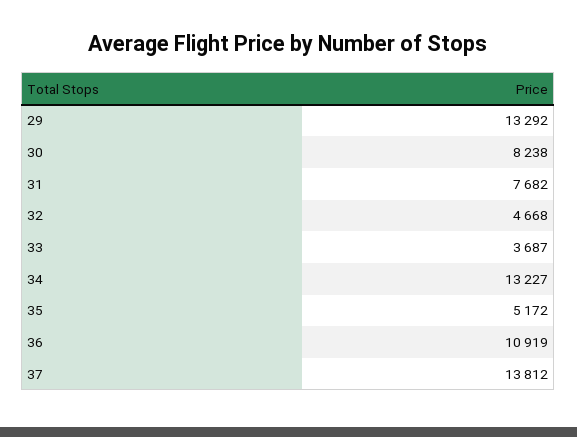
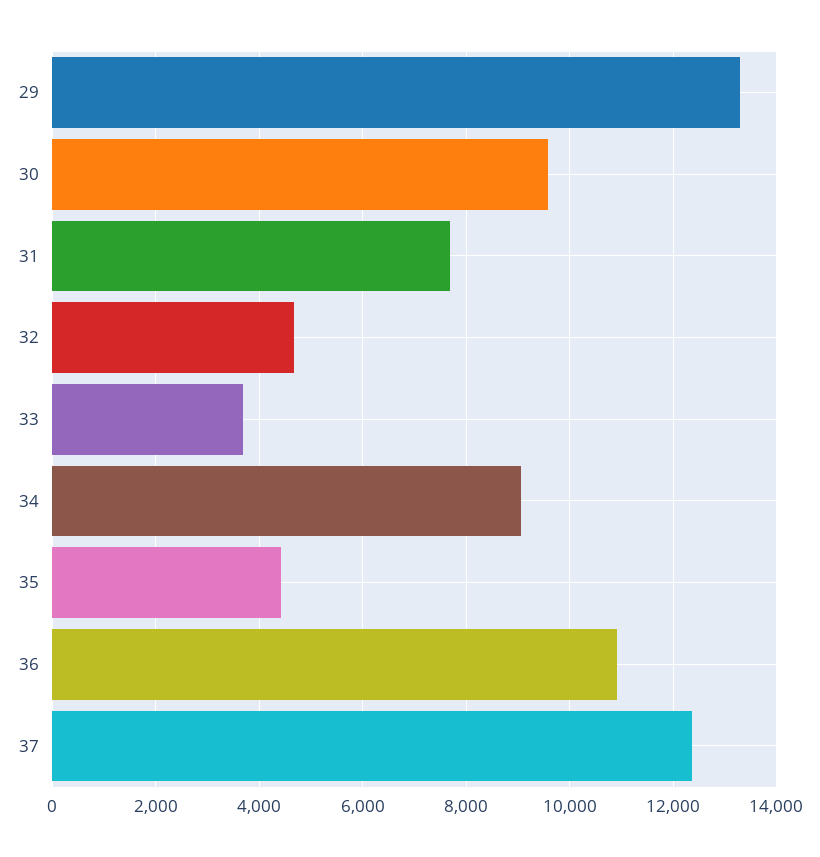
  {
    "29": 13292,
-   "30": 8238,
+   "30": 9600,
    "31": 7682,
    "32": 4668,
    "33": 3687,
-   "34": 13227,
+   "34": 9000,
-   "35": 5172,
+   "35": 4400,
    "36": 10919,
-   "37": 13812
+   "37": 12400
  }

